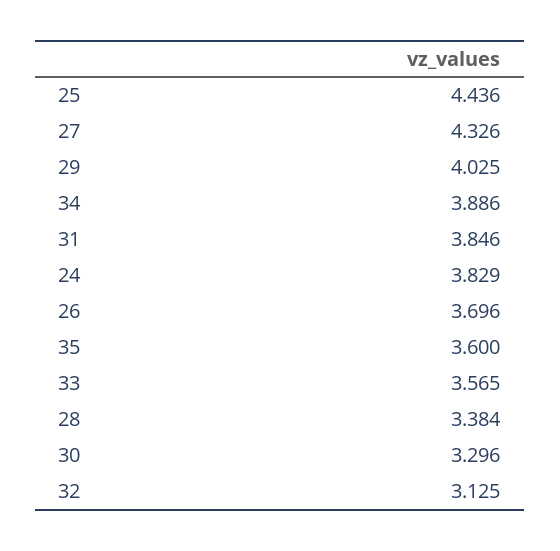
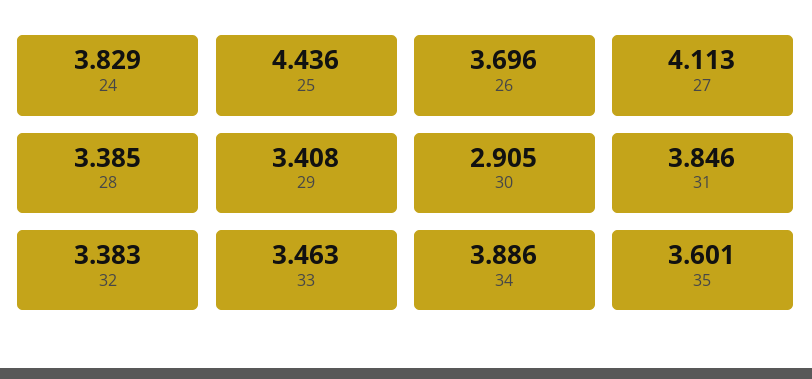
  {
    "25": 4.436,
-   "27": 4.326,
+   "27": 4.113,
-   "29": 4.025,
+   "29": 3.408,
    "34": 3.886,
    "31": 3.846,
    "24": 3.829,
    "26": 3.696,
-   "35": 3.6,
+   "35": 3.601,
-   "33": 3.565,
+   "33": 3.463,
-   "28": 3.384,
+   "28": 3.385,
-   "30": 3.296,
+   "30": 2.905,
-   "32": 3.125
+   "32": 3.383
  }

